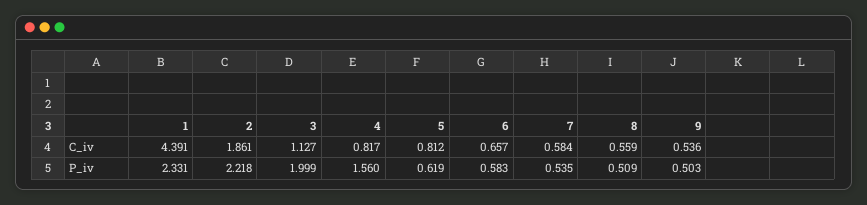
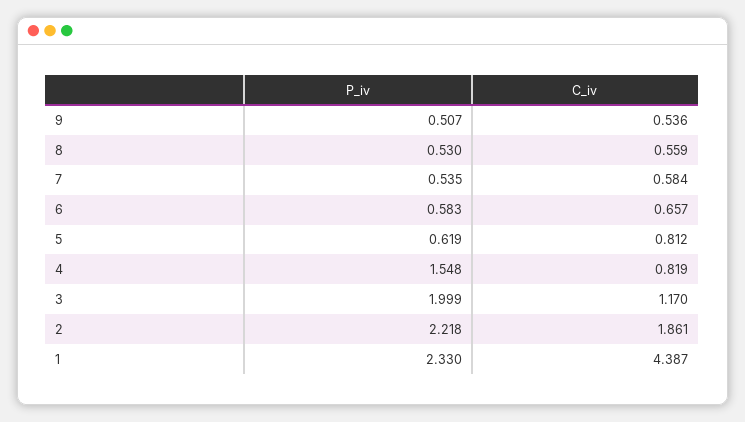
  {
    "1": {
-     "C_iv": 4.391,
+     "C_iv": 4.387,
-     "P_iv": 2.331
+     "P_iv": 2.33
    },
    "2": {
      "C_iv": 1.861,
      "P_iv": 2.218
    },
    "3": {
-     "C_iv": 1.127,
+     "C_iv": 1.17,
      "P_iv": 1.999
    },
    "4": {
-     "C_iv": 0.817,
+     "C_iv": 0.819,
-     "P_iv": 1.56
+     "P_iv": 1.548
    },
    "5": {
      "C_iv": 0.812,
      "P_iv": 0.619
    },
    "6": {
      "C_iv": 0.657,
      "P_iv": 0.583
    },
    "7": {
      "C_iv": 0.584,
      "P_iv": 0.535
    },
    "8": {
      "C_iv": 0.559,
-     "P_iv": 0.509
+     "P_iv": 0.53
    },
    "9": {
      "C_iv": 0.536,
-     "P_iv": 0.503
+     "P_iv": 0.507
    }
  }

